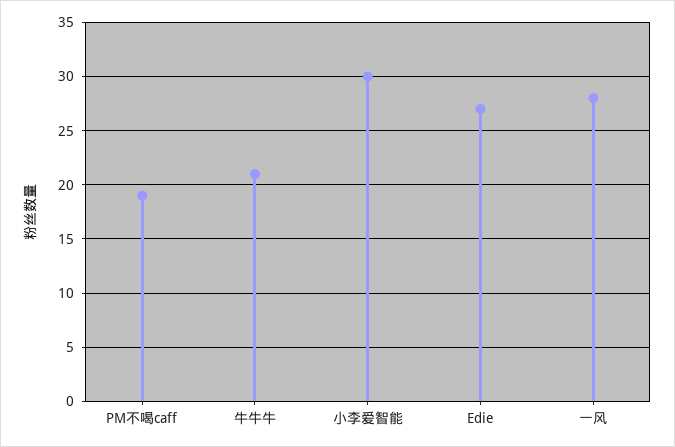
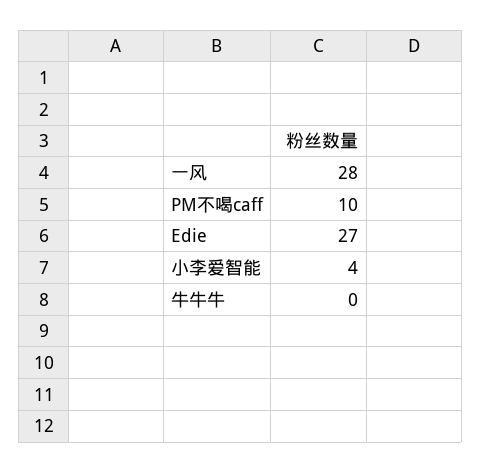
  {
-   "PM不喝caff": 19,
+   "PM不喝caff": 10,
-   "牛牛牛": 21,
+   "牛牛牛": 0,
-   "小李爱智能": 30,
+   "小李爱智能": 4,
    "Edie": 27,
    "一风": 28
  }

